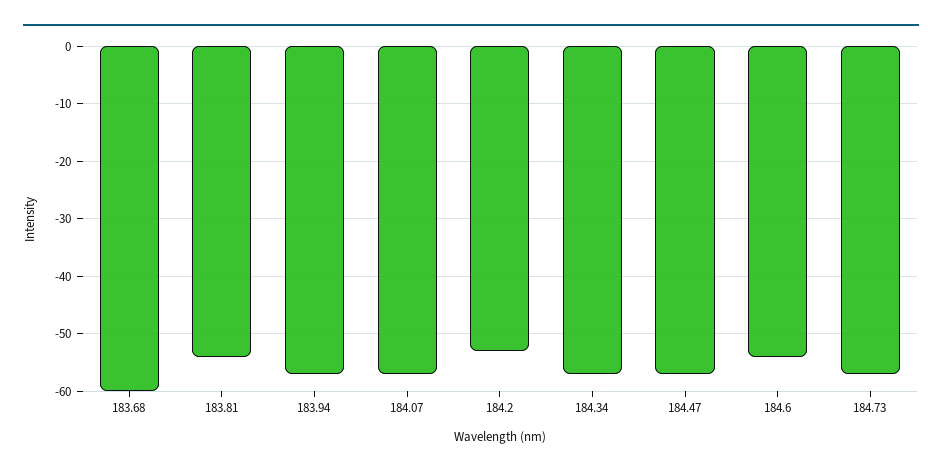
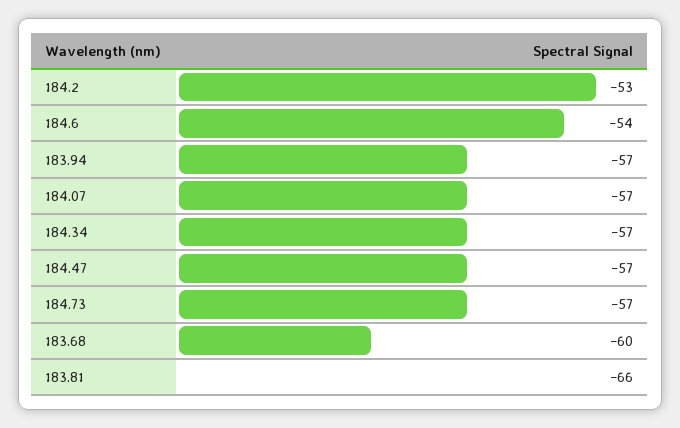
  {
    "183.68": -60,
-   "183.81": -55,
+   "183.81": -66,
    "183.94": -57,
    "184.07": -57,
    "184.2": -53,
    "184.34": -57,
    "184.47": -57,
    "184.6": -54,
    "184.73": -57
  }

